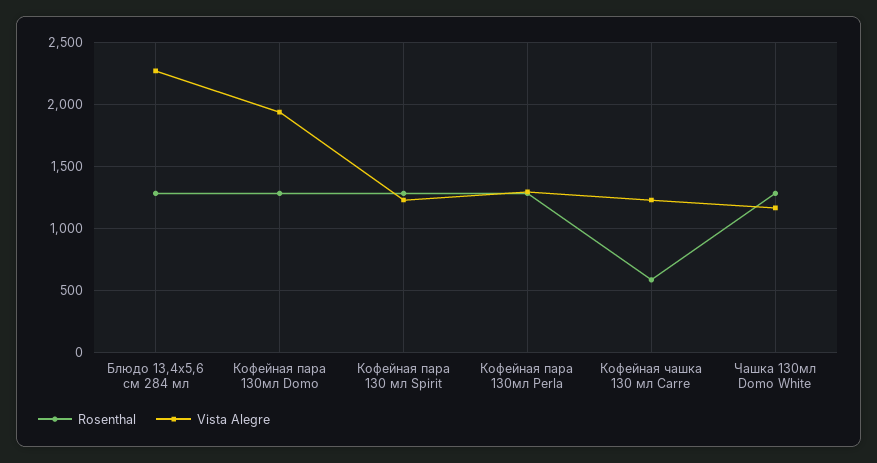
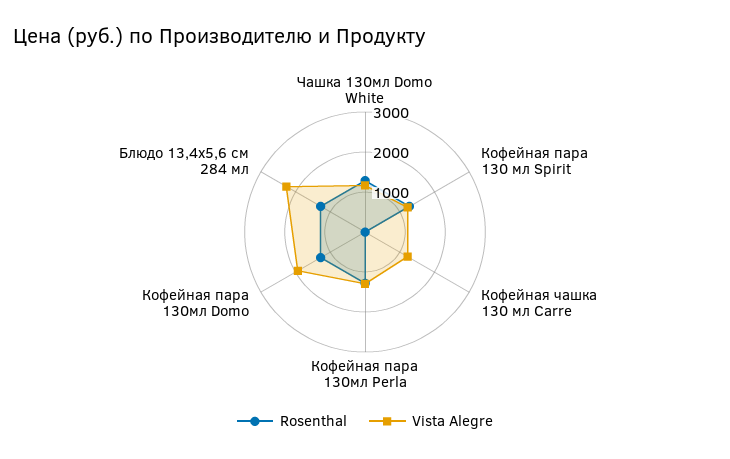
  {
    "Rosenthal": {
      "Блюдо 13,4х5,6 см 284 мл": 1300,
      "Кофейная пара 130мл Domo": 1300,
      "Кофейная пара 130 мл Spirit": 1300,
      "Кофейная пара 130мл Perla": 1300,
-     "Кофейная чашка 130 мл Carre": 600,
+     "Кофейная чашка 130 мл Carre": 0,
      "Чашка 130мл Domo White": 1300
    },
    "Vista Alegre": {
      "Блюдо 13,4х5,6 см 284 мл": 2250,
      "Кофейная пара 130мл Domo": 1950,
      "Кофейная пара 130 мл Spirit": 1250,
      "Кофейная пара 130мл Perla": 1300,
      "Кофейная чашка 130 мл Carre": 1250,
      "Чашка 130мл Domo White": 1150
    }
  }

